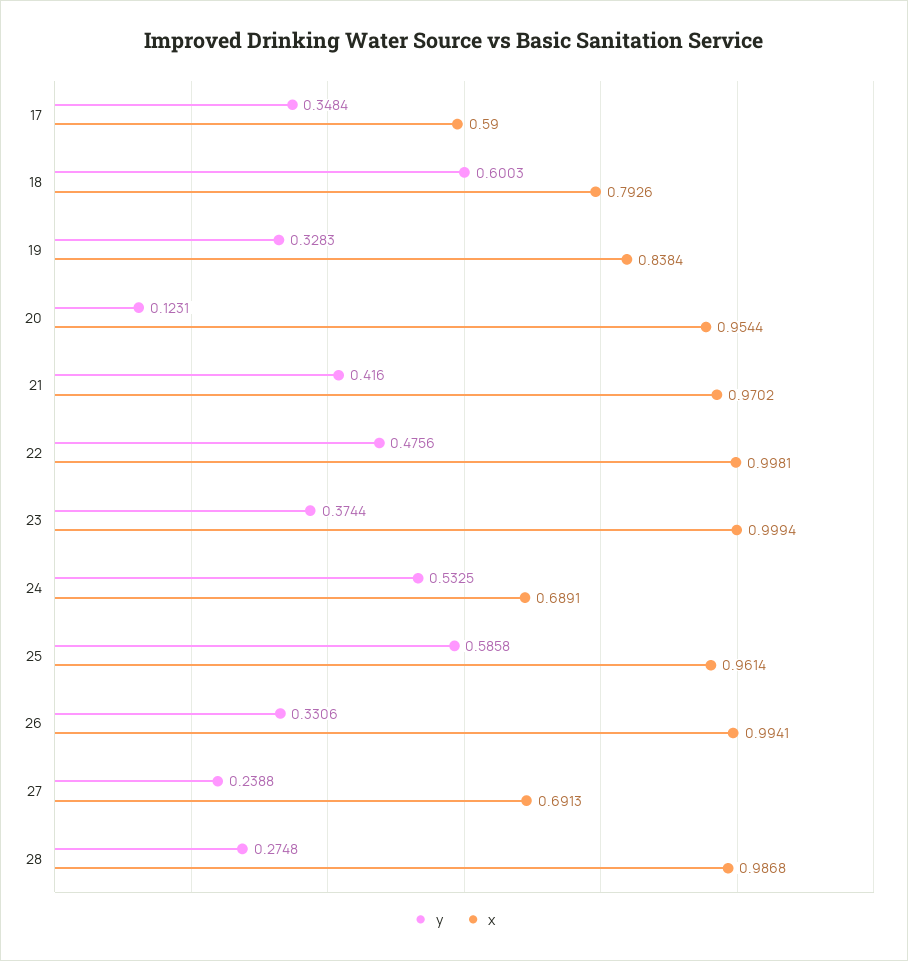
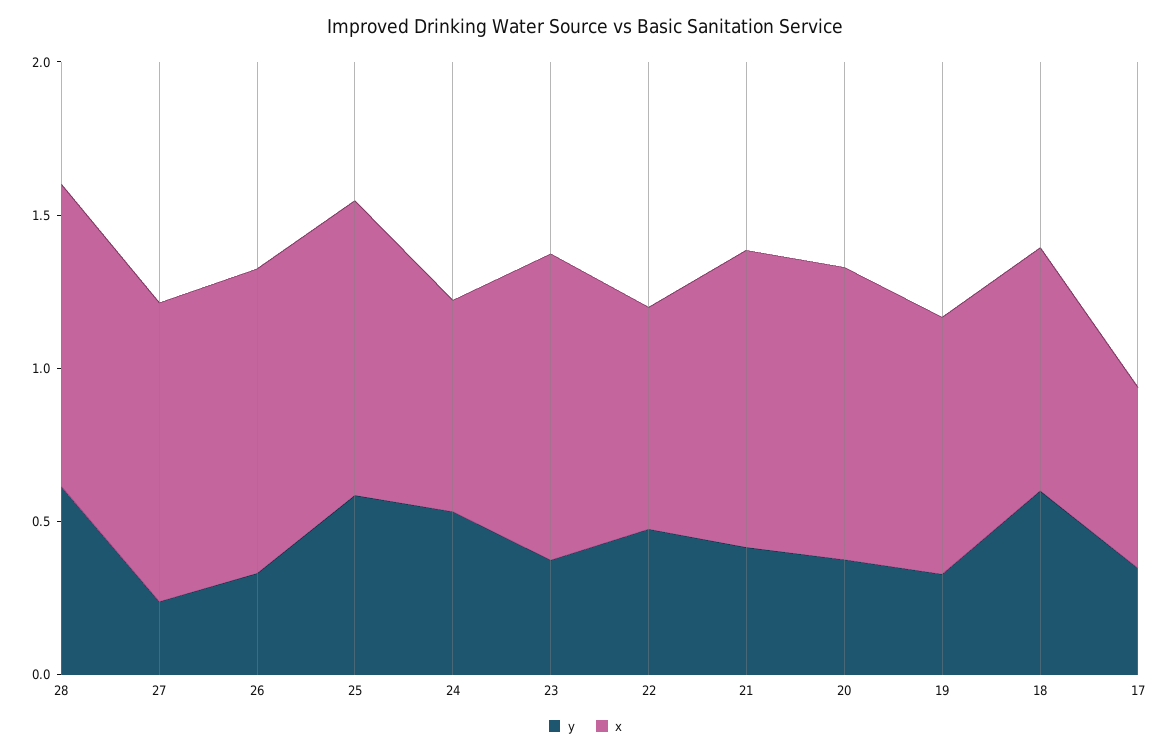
  {
    "y": {
      "17": 0.3484,
      "18": 0.6003,
      "19": 0.3283,
-     "20": 0.1231,
+     "20": 0.4,
      "21": 0.416,
      "22": 0.4756,
      "23": 0.3744,
      "24": 0.5325,
      "25": 0.5858,
      "26": 0.3306,
      "27": 0.2388,
-     "28": 0.2748
+     "28": 0.6
    },
    "x": {
      "17": 0.59,
      "18": 0.7926,
      "19": 0.8384,
      "20": 0.9544,
      "21": 0.9702,
-     "22": 0.9981,
+     "22": 0.7,
      "23": 0.9994,
      "24": 0.6891,
      "25": 0.9614,
      "26": 0.9941,
-     "27": 0.6913,
+     "27": 1,
      "28": 0.9868
    }
  }

